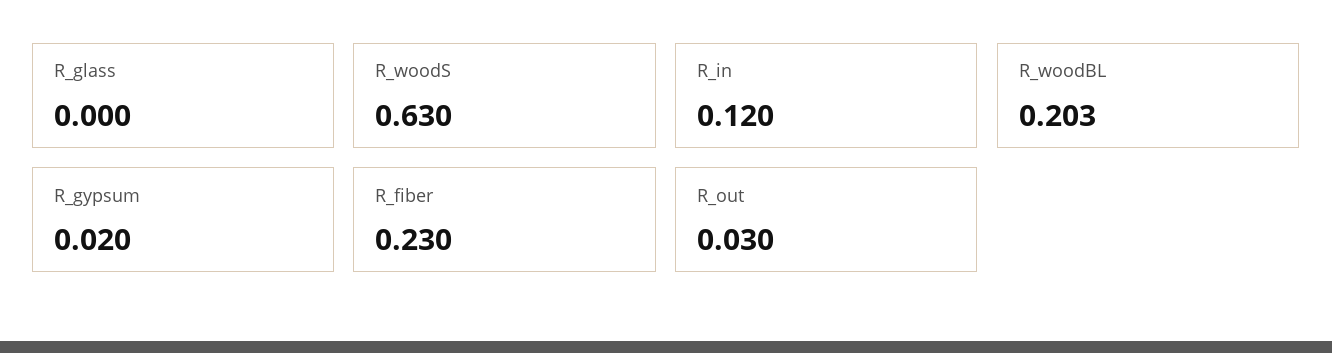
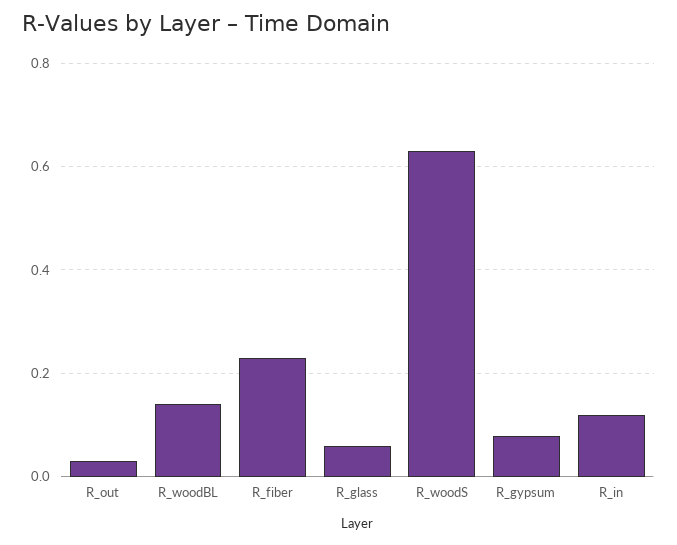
  {
-   "R_glass": 0,
+   "R_glass": 0.06,
    "R_woodS": 0.63,
    "R_in": 0.12,
-   "R_woodBL": 0.203,
+   "R_woodBL": 0.14,
-   "R_gypsum": 0.02,
+   "R_gypsum": 0.08,
    "R_fiber": 0.23,
    "R_out": 0.03
  }

